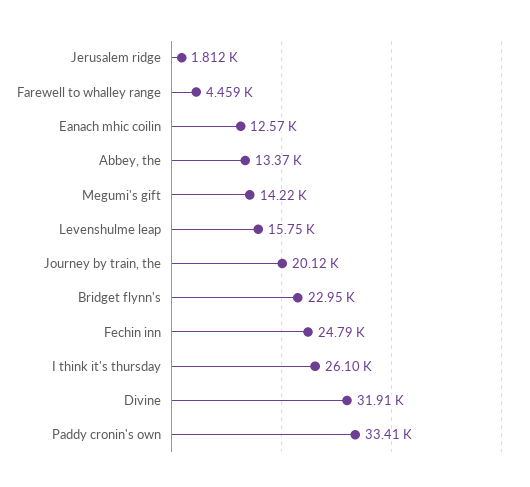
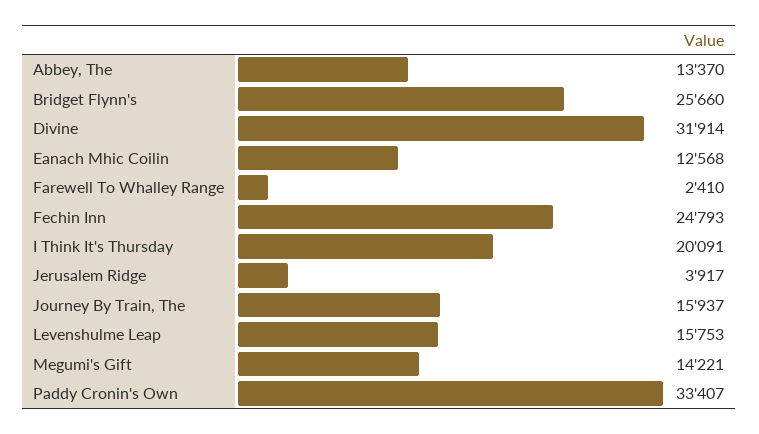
  {
-   "Jerusalem ridge": 1812,
+   "Jerusalem ridge": 3917,
-   "Farewell to whalley range": 4459,
+   "Farewell to whalley range": 2410,
    "Eanach mhic coilin": 12568,
    "Abbey, the": 13370,
    "Megumi's gift": 14221,
    "Levenshulme leap": 15753,
-   "Journey by train, the": 20120,
+   "Journey by train, the": 15937,
-   "Bridget flynn's": 22950,
+   "Bridget flynn's": 25660,
    "Fechin inn": 24793,
-   "I think it's thursday": 26100,
+   "I think it's thursday": 20091,
    "Divine": 31914,
    "Paddy cronin's own": 33407
  }

